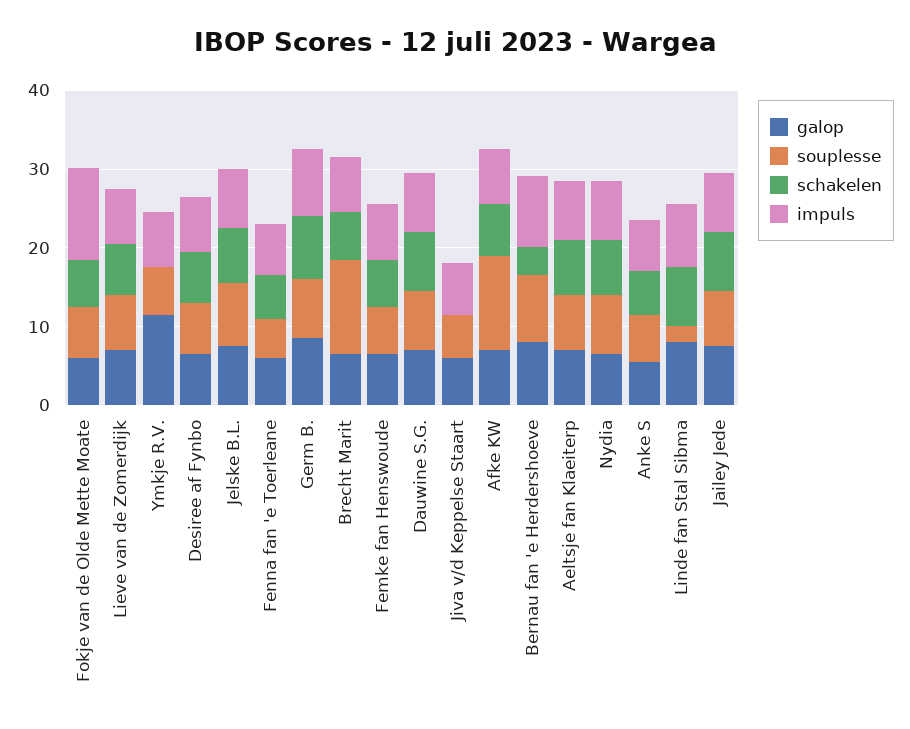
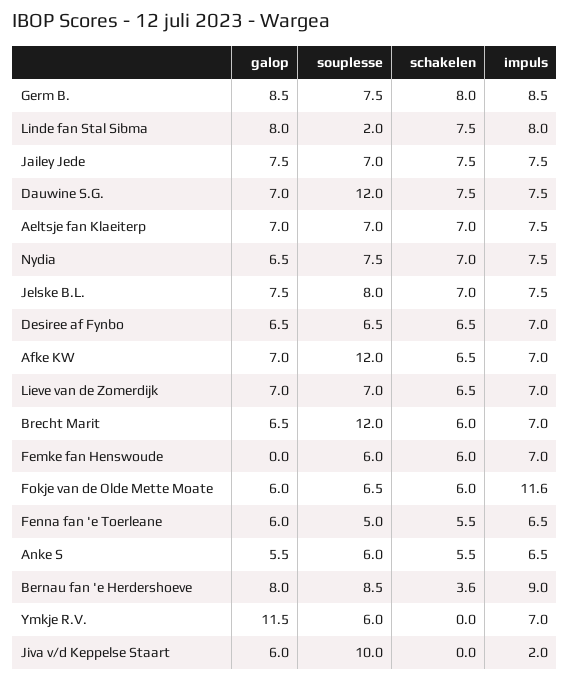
  {
    "galop": {
      "Fokje van de Olde Mette Moate": 6,
      "Lieve van de Zomerdijk": 7,
      "Ymkje R.V.": 11.5,
      "Desiree af Fynbo": 6.5,
      "Jelske B.L.": 7.5,
      "Fenna fan 'e Toerleane": 6,
      "Germ B.": 8.5,
      "Brecht Marit": 6.5,
-     "Femke fan Henswoude": 6,
+     "Femke fan Henswoude": 0,
      "Dauwine S.G.": 7,
      "Jiva v/d Keppelse Staart": 6,
      "Afke KW": 7,
      "Bernau fan 'e Herdershoeve": 8,
      "Aeltsje fan Klaeiterp": 7,
      "Nydia": 6.5,
      "Anke S": 5.5,
      "Linde fan Stal Sibma": 8,
      "Jailey Jede": 7.5
    },
    "souplesse": {
      "Fokje van de Olde Mette Moate": 6.5,
      "Lieve van de Zomerdijk": 7,
      "Ymkje R.V.": 6,
      "Desiree af Fynbo": 6.5,
      "Jelske B.L.": 8,
      "Fenna fan 'e Toerleane": 5,
      "Germ B.": 7.5,
      "Brecht Marit": 12,
      "Femke fan Henswoude": 6,
-     "Dauwine S.G.": 8,
+     "Dauwine S.G.": 12,
-     "Jiva v/d Keppelse Staart": 6,
+     "Jiva v/d Keppelse Staart": 10,
      "Afke KW": 12,
      "Bernau fan 'e Herdershoeve": 8.5,
      "Aeltsje fan Klaeiterp": 7,
      "Nydia": 7.5,
      "Anke S": 6,
      "Linde fan Stal Sibma": 2,
      "Jailey Jede": 7
    },
    "schakelen": {
      "Fokje van de Olde Mette Moate": 6,
      "Lieve van de Zomerdijk": 6.5,
      "Ymkje R.V.": 0,
      "Desiree af Fynbo": 6.5,
      "Jelske B.L.": 7,
      "Fenna fan 'e Toerleane": 5.5,
      "Germ B.": 8,
      "Brecht Marit": 6,
      "Femke fan Henswoude": 6,
      "Dauwine S.G.": 7.5,
      "Jiva v/d Keppelse Staart": 0,
      "Afke KW": 6.5,
      "Bernau fan 'e Herdershoeve": 3.6,
      "Aeltsje fan Klaeiterp": 7,
      "Nydia": 7,
      "Anke S": 5.5,
      "Linde fan Stal Sibma": 7.5,
      "Jailey Jede": 7.5
    },
    "impuls": {
      "Fokje van de Olde Mette Moate": 11.6,
      "Lieve van de Zomerdijk": 7,
      "Ymkje R.V.": 7,
      "Desiree af Fynbo": 7,
      "Jelske B.L.": 7.5,
      "Fenna fan 'e Toerleane": 6.5,
      "Germ B.": 8.5,
      "Brecht Marit": 7,
      "Femke fan Henswoude": 7,
      "Dauwine S.G.": 7.5,
-     "Jiva v/d Keppelse Staart": 6,
+     "Jiva v/d Keppelse Staart": 2,
      "Afke KW": 7,
      "Bernau fan 'e Herdershoeve": 9,
      "Aeltsje fan Klaeiterp": 7.5,
      "Nydia": 7.5,
      "Anke S": 6.5,
      "Linde fan Stal Sibma": 8,
      "Jailey Jede": 7.5
    }
  }

